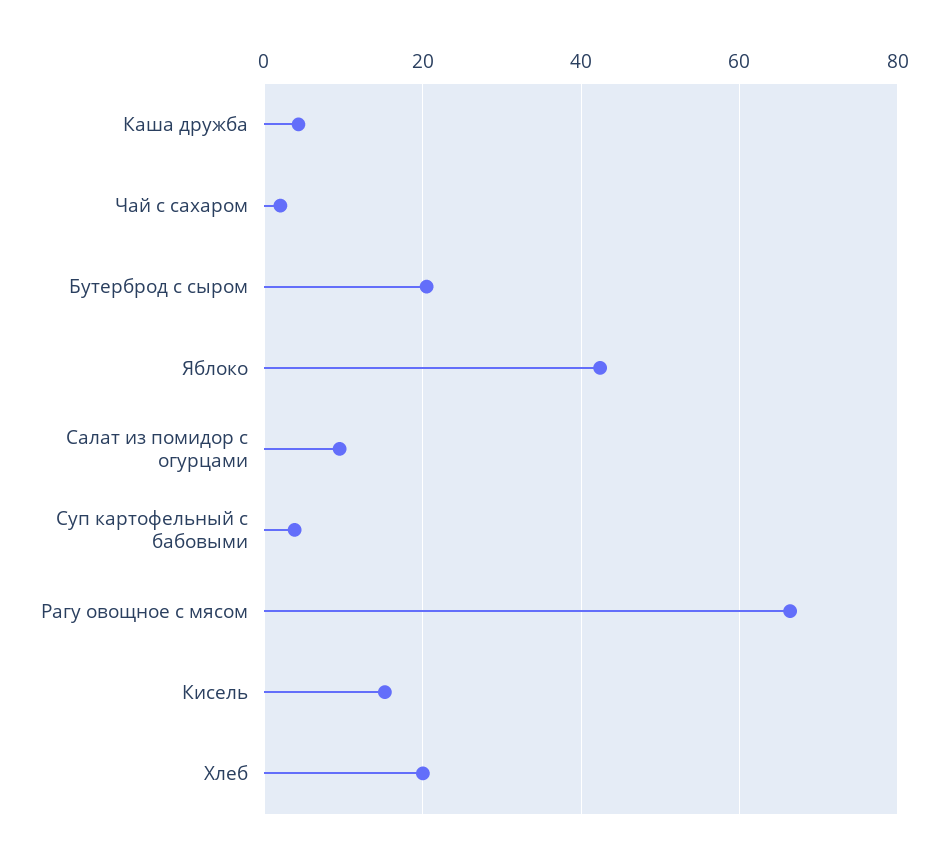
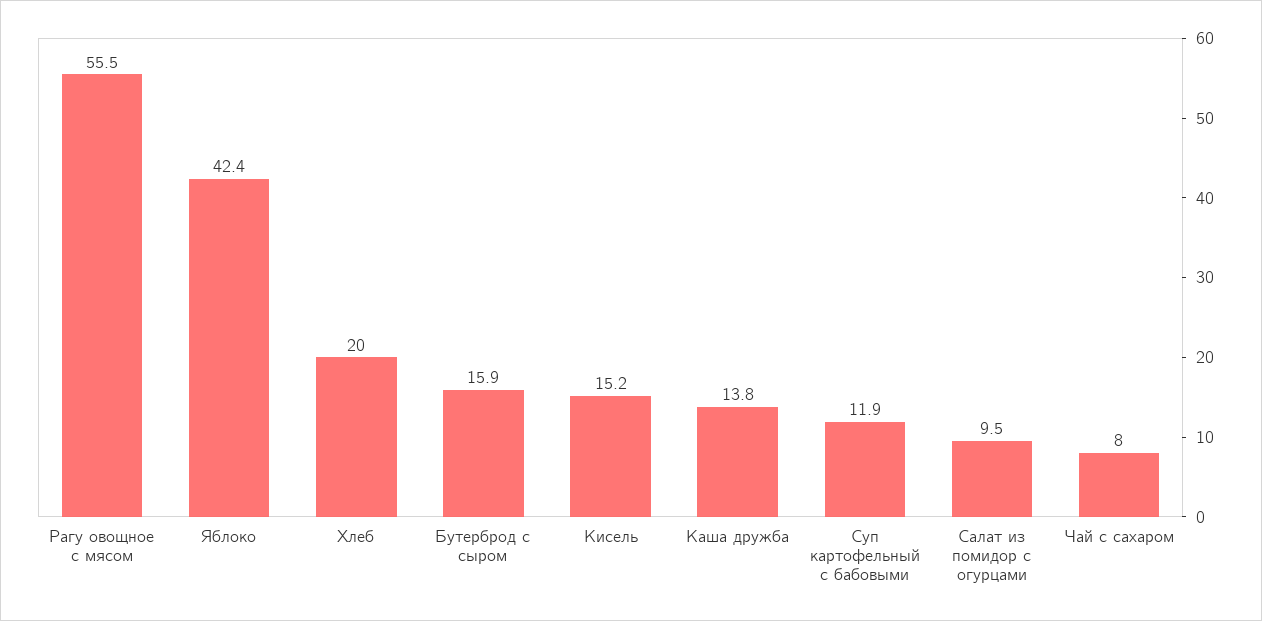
  {
-   "Каша дружба": 4,
+   "Каша дружба": 13.8,
-   "Чай с сахаром": 2,
+   "Чай с сахаром": 8,
-   "Бутерброд с сыром": 20,
+   "Бутерброд с сыром": 15.9,
    "Яблоко": 42.4,
    "Салат из помидор с огурцами": 9.5,
-   "Суп картофельный с бабовыми": 4,
+   "Суп картофельный с бабовыми": 11.9,
-   "Рагу овощное с мясом": 66,
+   "Рагу овощное с мясом": 55.5,
    "Кисель": 15.2,
    "Хлеб": 20
  }

